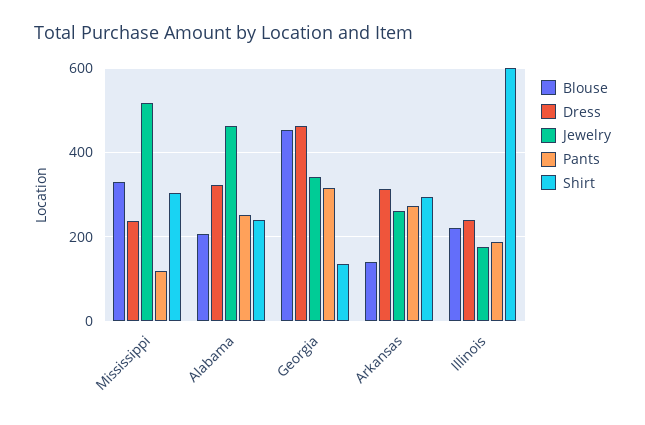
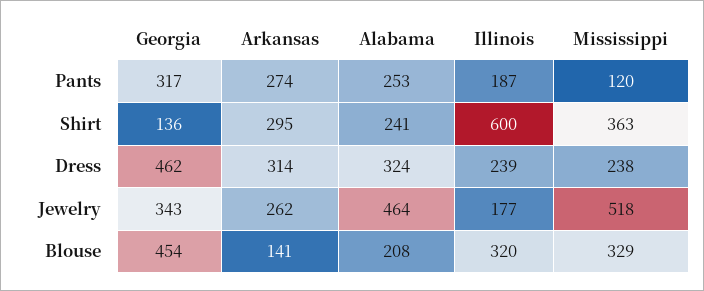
  {
    "Blouse": {
      "Mississippi": 329,
      "Alabama": 208,
      "Georgia": 454,
      "Arkansas": 141,
-     "Illinois": 220
+     "Illinois": 320
    },
    "Dress": {
      "Mississippi": 238,
      "Alabama": 324,
      "Georgia": 462,
      "Arkansas": 314,
      "Illinois": 239
    },
    "Jewelry": {
      "Mississippi": 518,
      "Alabama": 464,
      "Georgia": 343,
      "Arkansas": 262,
      "Illinois": 177
    },
    "Pants": {
      "Mississippi": 120,
      "Alabama": 253,
      "Georgia": 317,
      "Arkansas": 274,
      "Illinois": 187
    },
    "Shirt": {
-     "Mississippi": 300,
+     "Mississippi": 363,
      "Alabama": 241,
      "Georgia": 136,
      "Arkansas": 295,
      "Illinois": 600
    }
  }

